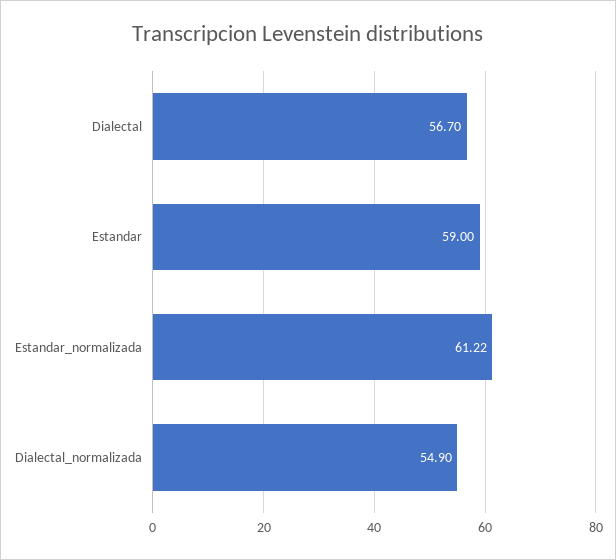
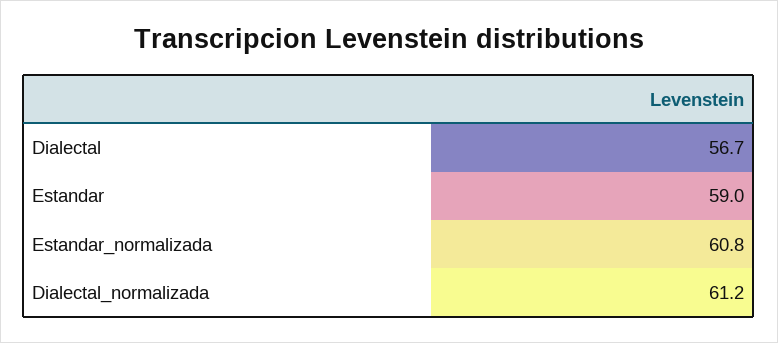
  {
    "Dialectal": 56.7,
    "Estandar": 59,
-   "Estandar_normalizada": 61.22,
+   "Estandar_normalizada": 60.8,
-   "Dialectal_normalizada": 54.9
+   "Dialectal_normalizada": 61.2
  }

